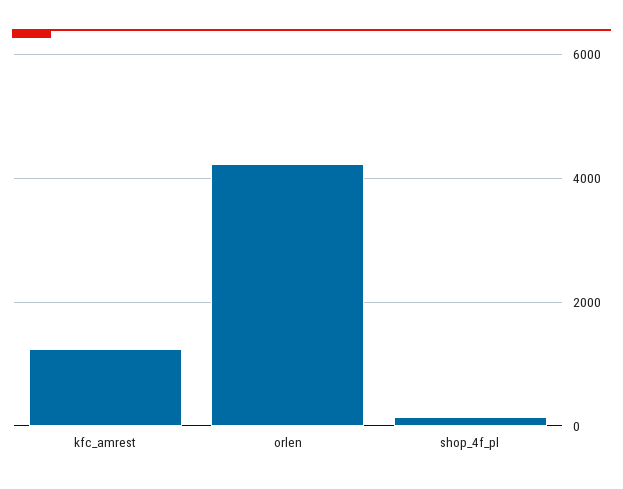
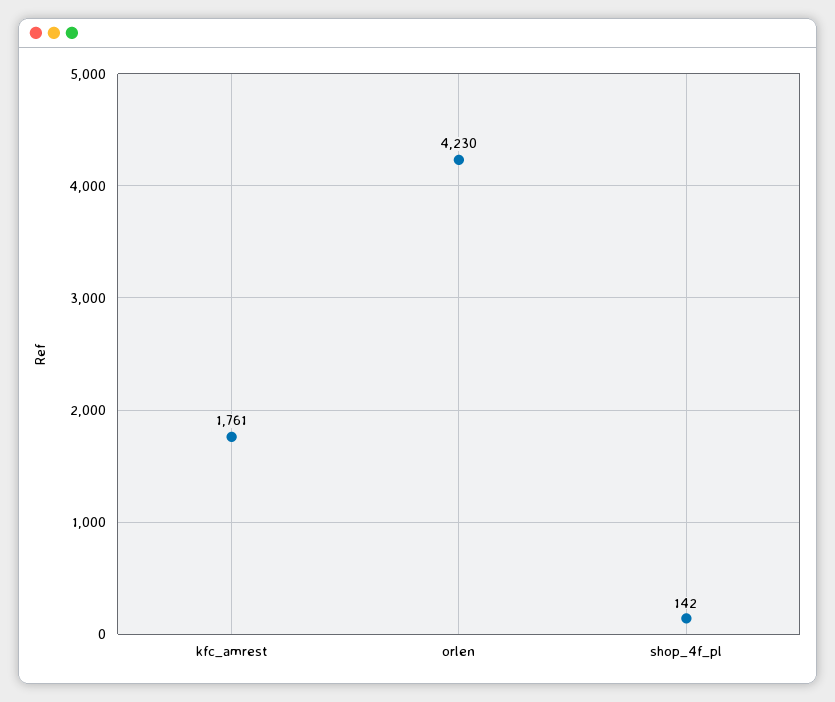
  {
-   "kfc_amrest": 1200,
+   "kfc_amrest": 1761,
    "orlen": 4230,
    "shop_4f_pl": 142
  }

